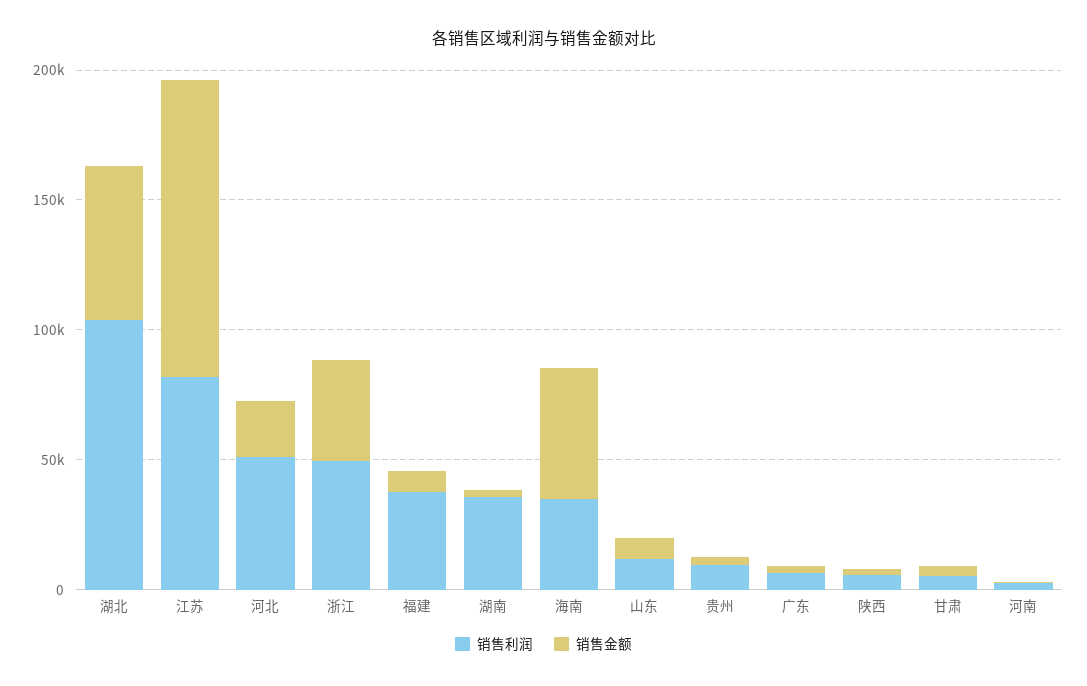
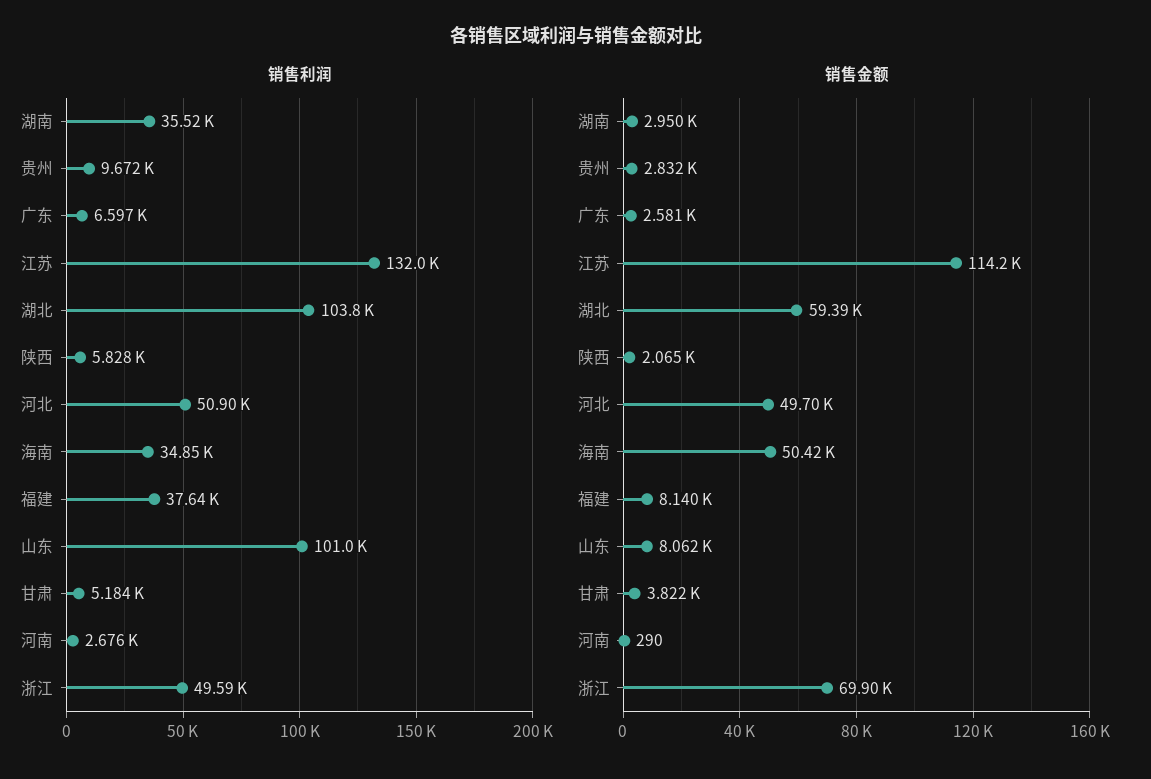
  {
    "销售利润": {
      "湖北": 103800,
-     "江苏": 80000,
+     "江苏": 132000,
      "河北": 50900,
      "浙江": 49590,
      "福建": 37640,
      "湖南": 35520,
      "海南": 34850,
-     "山东": 10000,
+     "山东": 101000,
      "贵州": 9672,
      "广东": 6597,
      "陕西": 5828,
      "甘肃": 5184,
      "河南": 2676
    },
    "销售金额": {
      "湖北": 59390,
      "江苏": 114200,
-     "河北": 20000,
+     "河北": 49700,
-     "浙江": 40000,
+     "浙江": 69900,
      "福建": 8140,
      "湖南": 2950,
      "海南": 50420,
      "山东": 8062,
      "贵州": 2832,
      "广东": 2581,
      "陕西": 2065,
      "甘肃": 3822,
      "河南": 290
    }
  }

